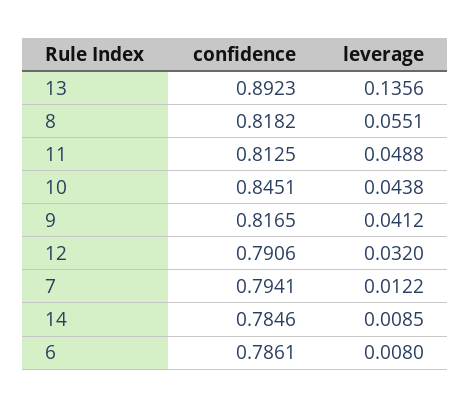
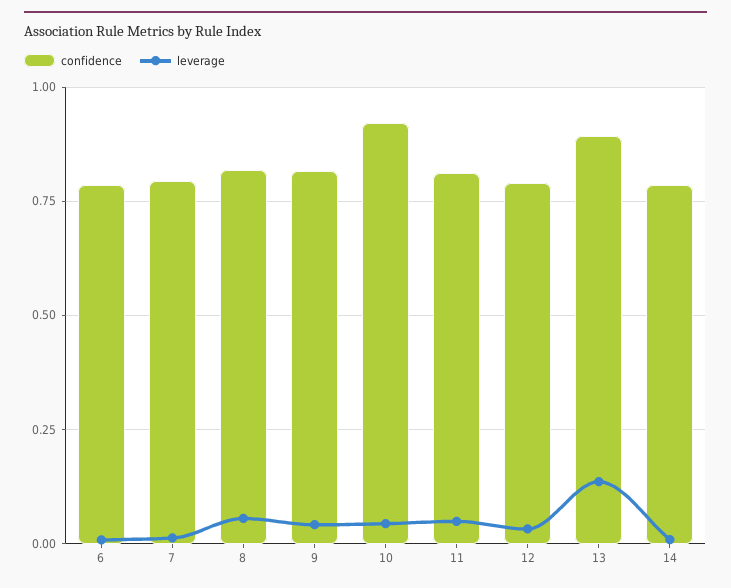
  {
    "confidence": {
      "13": 0.8923,
      "8": 0.8182,
      "11": 0.8125,
-     "10": 0.8451,
+     "10": 0.925,
      "9": 0.8165,
      "12": 0.7906,
      "7": 0.7941,
      "14": 0.7846,
      "6": 0.7861
    },
    "leverage": {
      "13": 0.1356,
      "8": 0.0551,
      "11": 0.0488,
      "10": 0.0438,
      "9": 0.0412,
      "12": 0.032,
      "7": 0.0122,
      "14": 0.0085,
      "6": 0.008
    }
  }

